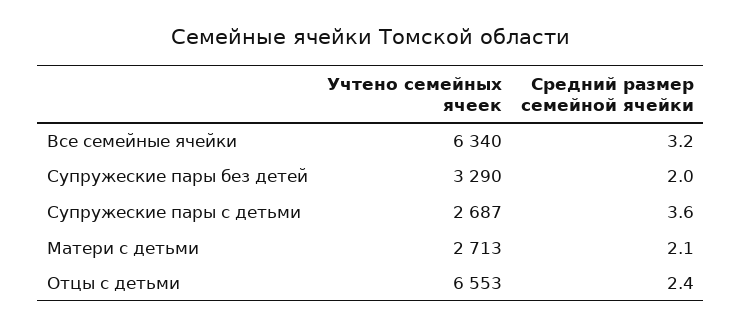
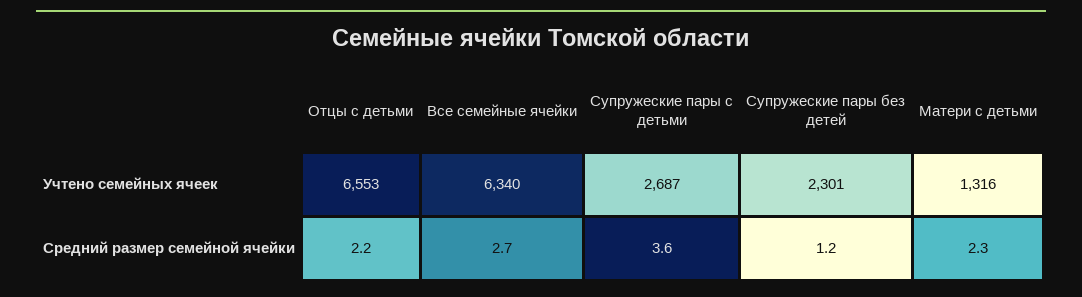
  {
    "Учтено семейных ячеек": {
      "Все семейные ячейки": 6340,
-     "Супружеские пары без детей": 3290,
+     "Супружеские пары без детей": 2301,
      "Супружеские пары с детьми": 2687,
-     "Матери с детьми": 2713,
+     "Матери с детьми": 1316,
      "Отцы с детьми": 6553
    },
    "Средний размер семейной ячейки": {
-     "Все семейные ячейки": 3.2,
+     "Все семейные ячейки": 2.7,
-     "Супружеские пары без детей": 2,
+     "Супружеские пары без детей": 1.2,
      "Супружеские пары с детьми": 3.6,
-     "Матери с детьми": 2.1,
+     "Матери с детьми": 2.3,
-     "Отцы с детьми": 2.4
+     "Отцы с детьми": 2.2
    }
  }

